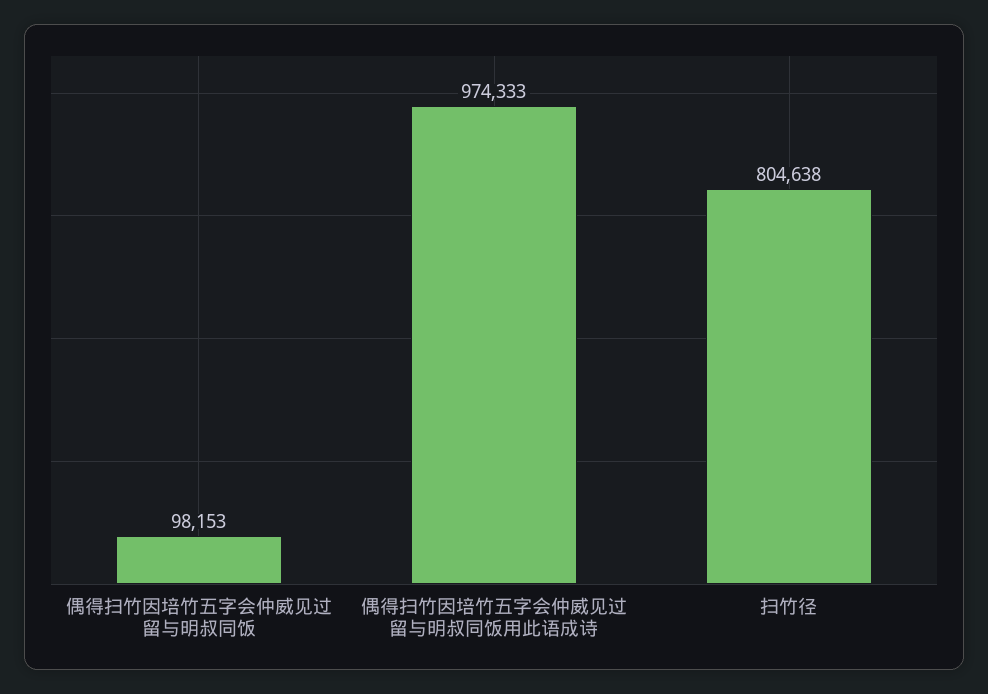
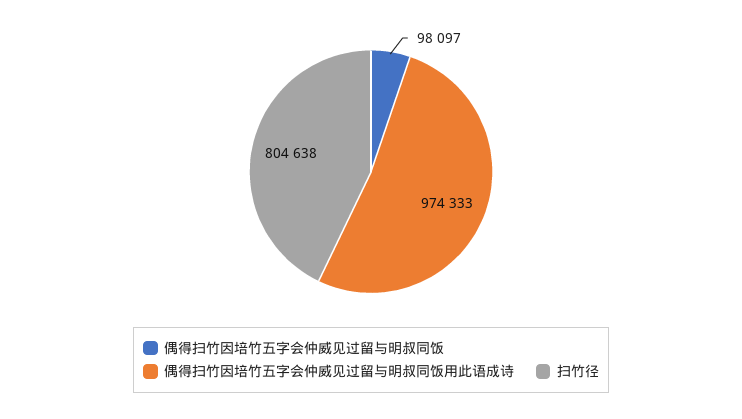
  {
-   "偶得扫竹因培竹五字会仲威见过留与明叔同饭": 98153,
+   "偶得扫竹因培竹五字会仲威见过留与明叔同饭": 98097,
    "偶得扫竹因培竹五字会仲威见过留与明叔同饭用此语成诗": 974333,
    "扫竹径": 804638
  }

